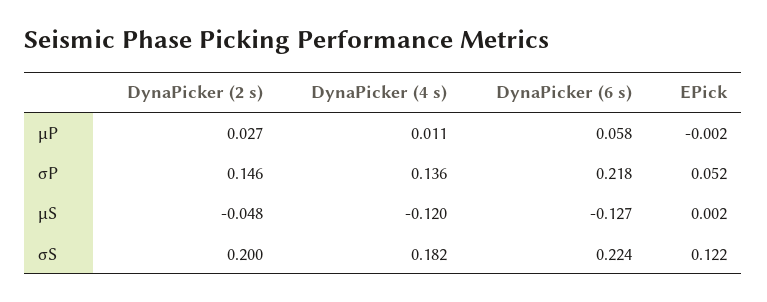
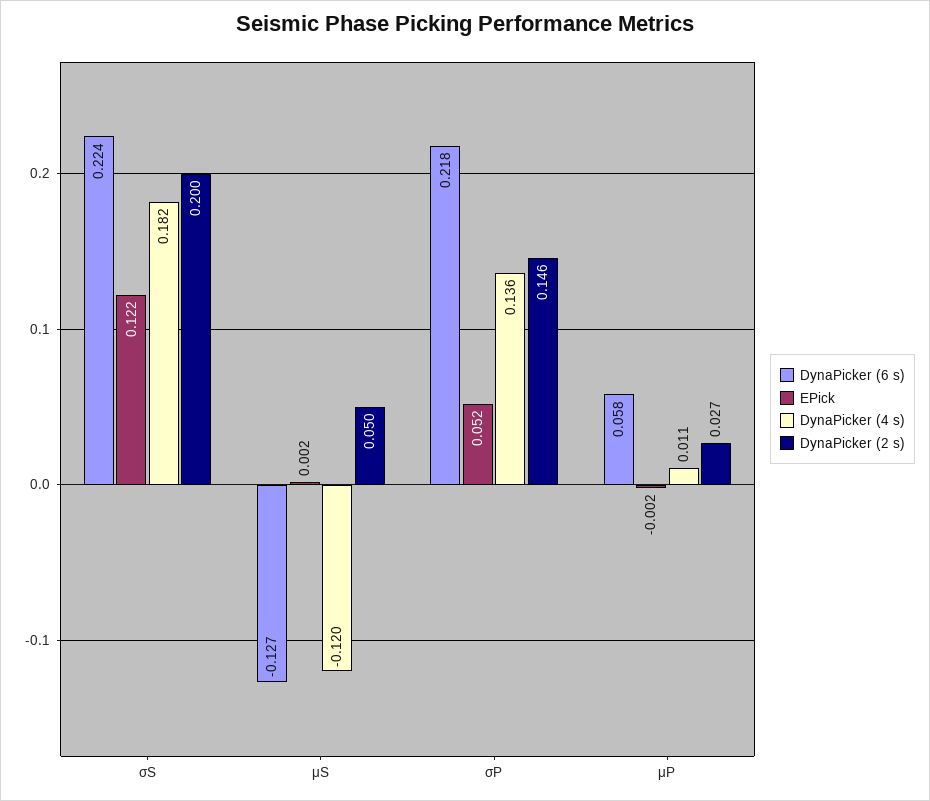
  {
    "DynaPicker (2 s)": {
      "μP": 0.027,
      "σP": 0.146,
-     "μS": -0.048,
+     "μS": 0.05,
      "σS": 0.2
    },
    "DynaPicker (4 s)": {
      "μP": 0.011,
      "σP": 0.136,
      "μS": -0.12,
      "σS": 0.182
    },
    "DynaPicker (6 s)": {
      "μP": 0.058,
      "σP": 0.218,
      "μS": -0.127,
      "σS": 0.224
    },
    "EPick": {
      "μP": -0.002,
      "σP": 0.052,
      "μS": 0.002,
      "σS": 0.122
    }
  }

